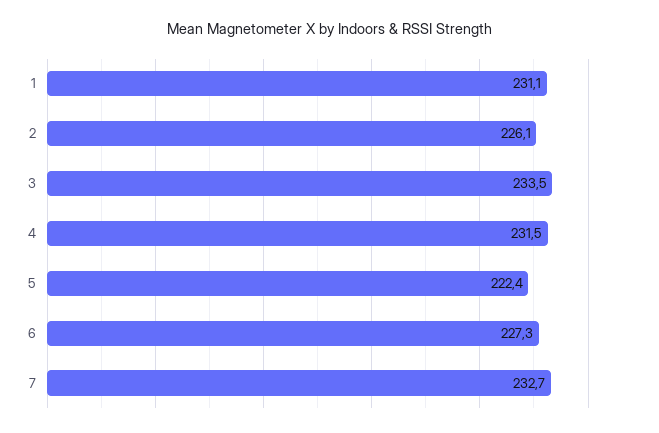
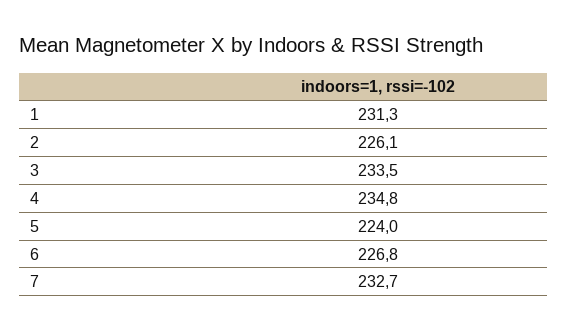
  {
-   "1": 231.1,
+   "1": 231.3,
    "2": 226.1,
    "3": 233.5,
-   "4": 231.5,
+   "4": 234.8,
-   "5": 222.4,
+   "5": 224,
-   "6": 227.3,
+   "6": 226.8,
    "7": 232.7
  }

